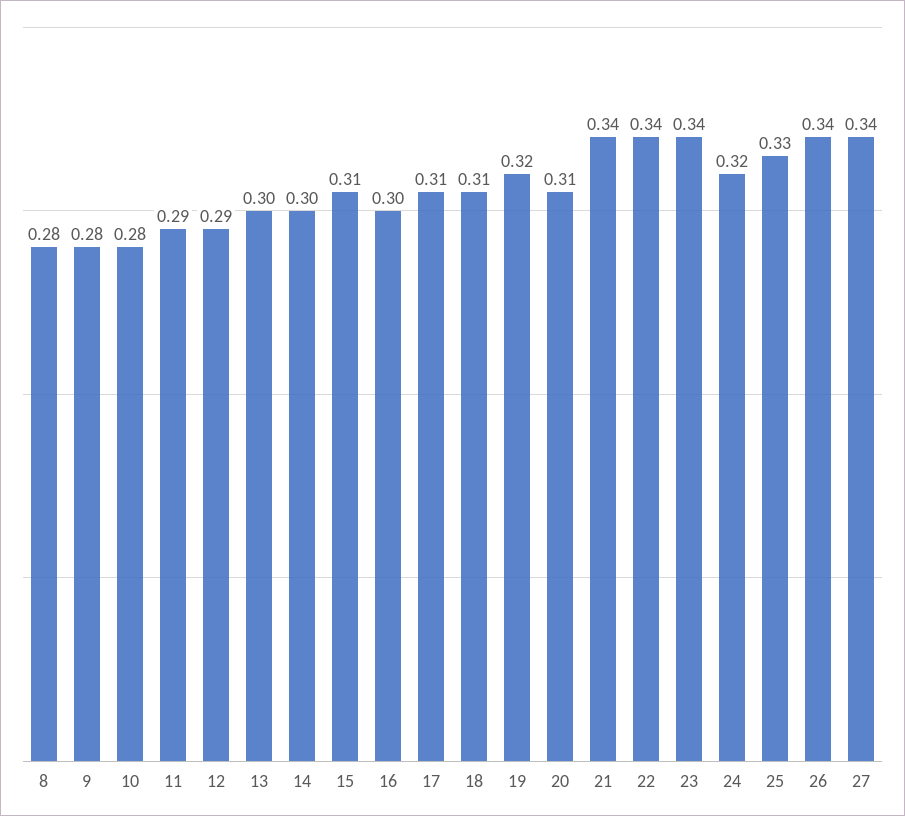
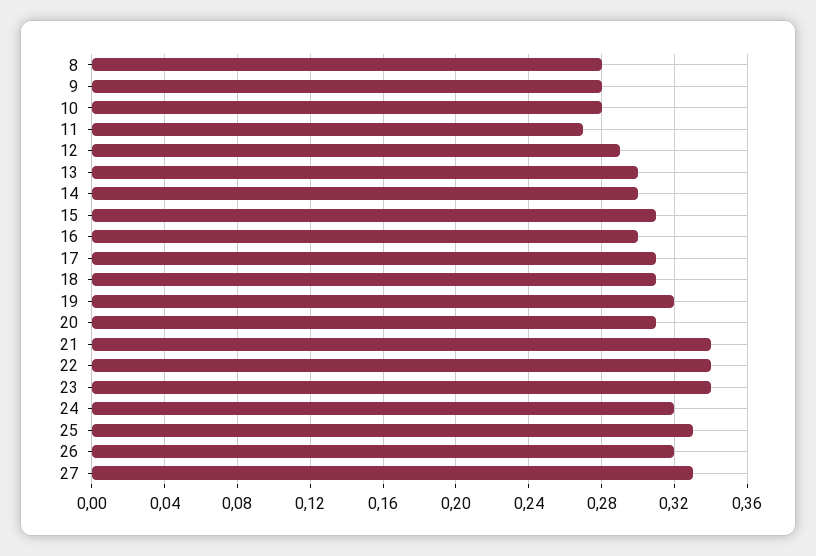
  {
    "8": 0.28,
    "9": 0.28,
    "10": 0.28,
-   "11": 0.29,
+   "11": 0.27,
    "12": 0.29,
    "13": 0.3,
    "14": 0.3,
    "15": 0.31,
    "16": 0.3,
    "17": 0.31,
    "18": 0.31,
    "19": 0.32,
    "20": 0.31,
    "21": 0.34,
    "22": 0.34,
    "23": 0.34,
    "24": 0.32,
    "25": 0.33,
-   "26": 0.34,
+   "26": 0.32,
-   "27": 0.34
+   "27": 0.33
  }

